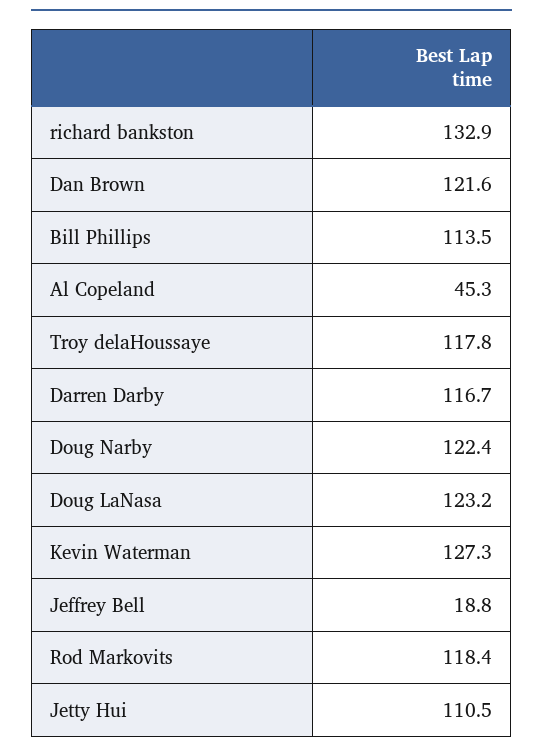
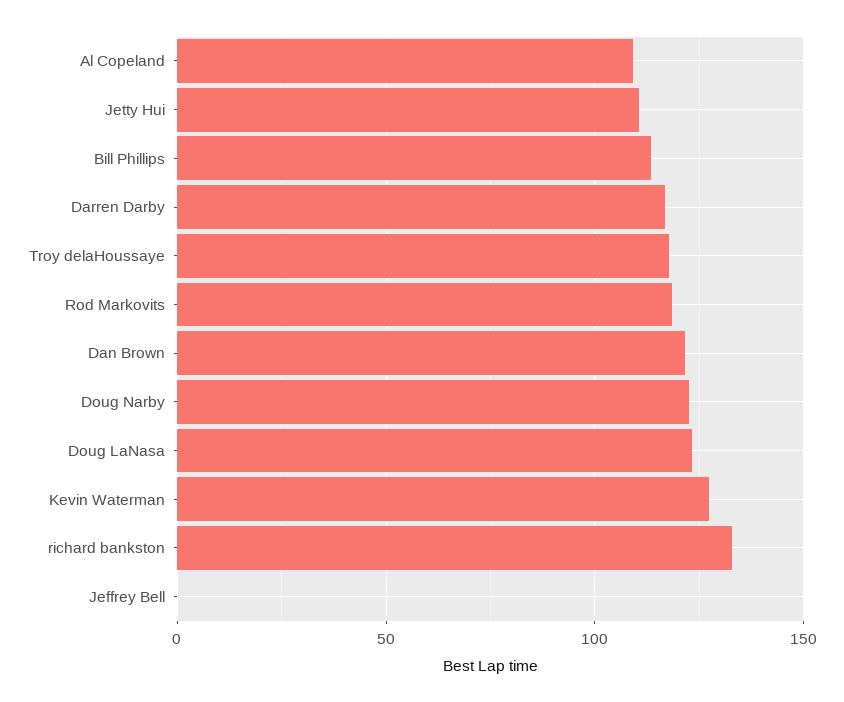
  {
    "richard bankston": 132.9,
    "Dan Brown": 121.6,
    "Bill Phillips": 113.5,
-   "Al Copeland": 45.3,
+   "Al Copeland": 110,
    "Troy delaHoussaye": 117.8,
    "Darren Darby": 116.7,
    "Doug Narby": 122.4,
    "Doug LaNasa": 123.2,
    "Kevin Waterman": 127.3,
-   "Jeffrey Bell": 18.8,
+   "Jeffrey Bell": 0,
    "Rod Markovits": 118.4,
    "Jetty Hui": 110.5
  }

